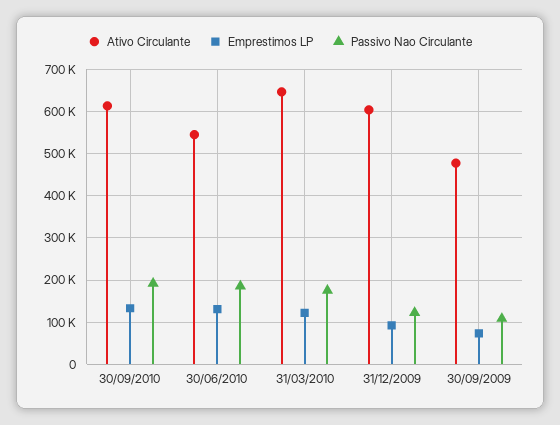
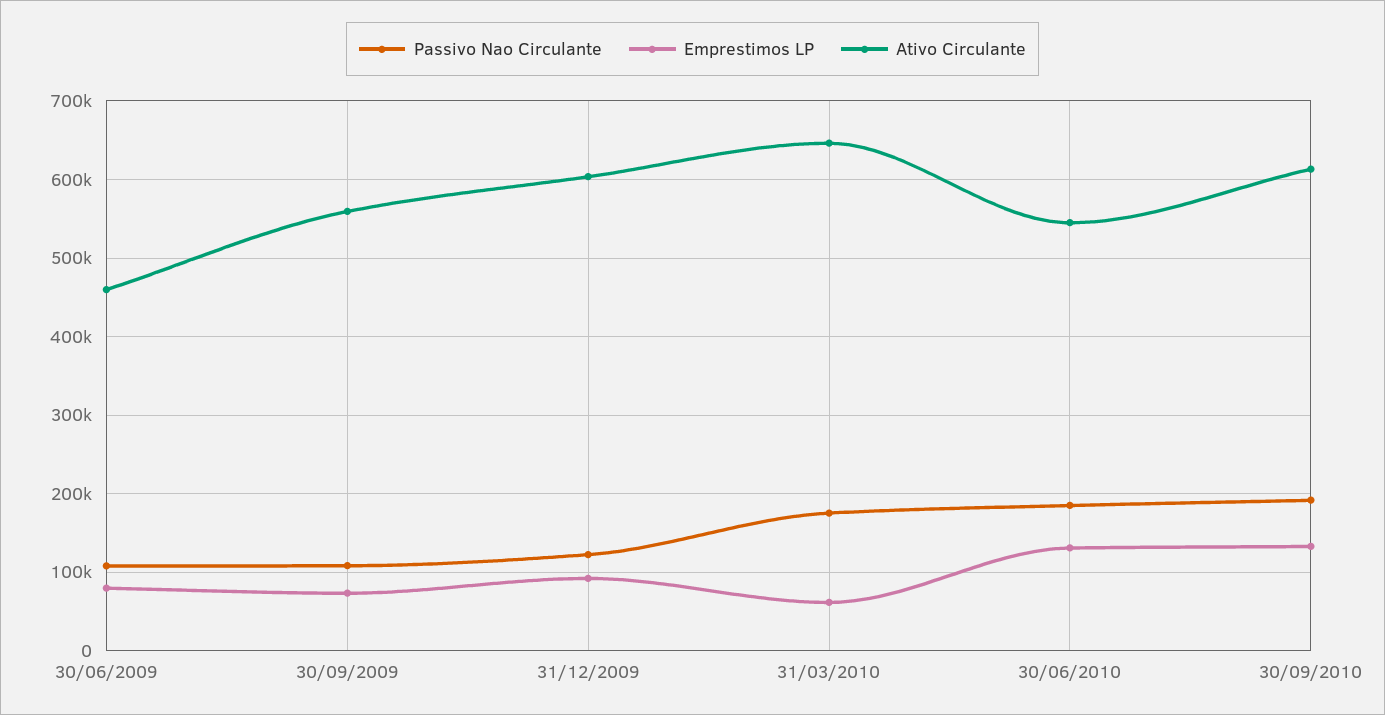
  {
    "Ativo Circulante": {
      "30/09/2010": 610000,
      "30/06/2010": 550000,
      "31/03/2010": 650000,
      "31/12/2009": 600000,
-     "30/09/2009": 480000
+     "30/09/2009": 560000,
+     "30/06/2009": 460000
    },
    "Emprestimos LP": {
      "30/09/2010": 130000,
      "30/06/2010": 130000,
-     "31/03/2010": 120000,
+     "31/03/2010": 60000,
      "31/12/2009": 90000,
-     "30/09/2009": 70000
+     "30/09/2009": 70000,
+     "30/06/2009": 80000
    },
    "Passivo Nao Circulante": {
      "30/09/2010": 190000,
      "30/06/2010": 190000,
      "31/03/2010": 180000,
      "31/12/2009": 120000,
-     "30/09/2009": 110000
+     "30/09/2009": 110000,
+     "30/06/2009": 110000
    }
  }

